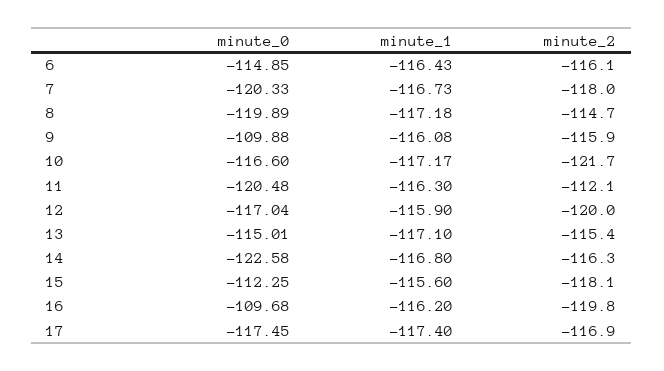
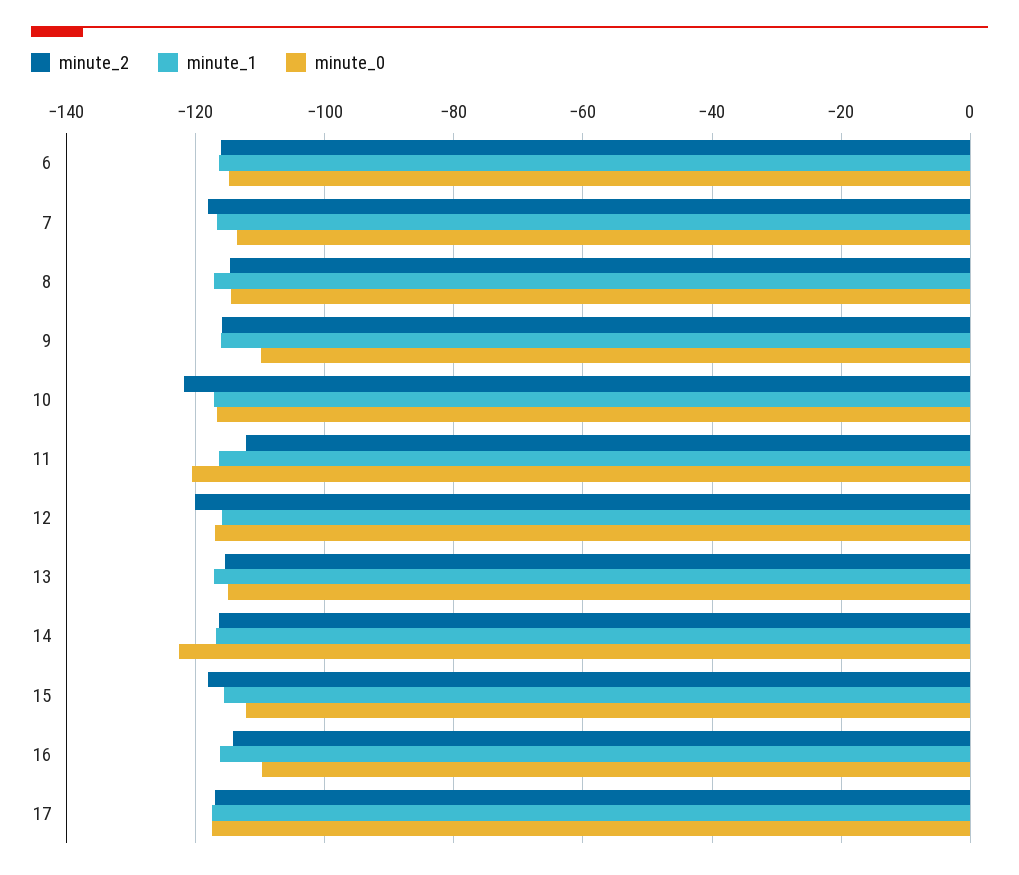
  {
    "minute_0": {
      "6": -114.85,
-     "7": -120.33,
+     "7": -114,
-     "8": -119.89,
+     "8": -114,
      "9": -109.88,
      "10": -116.6,
      "11": -120.48,
      "12": -117.04,
      "13": -115.01,
      "14": -122.58,
      "15": -112.25,
      "16": -109.68,
      "17": -117.45
    },
    "minute_1": {
      "6": -116.43,
      "7": -116.73,
      "8": -117.18,
      "9": -116.08,
      "10": -117.17,
      "11": -116.3,
      "12": -115.9,
      "13": -117.1,
      "14": -116.8,
      "15": -115.6,
      "16": -116.2,
      "17": -117.4
    },
    "minute_2": {
      "6": -116.1,
      "7": -118,
      "8": -114.7,
      "9": -115.9,
      "10": -121.7,
      "11": -112.1,
      "12": -120,
      "13": -115.4,
      "14": -116.3,
      "15": -118.1,
-     "16": -119.8,
+     "16": -114,
      "17": -116.9
    }
  }

